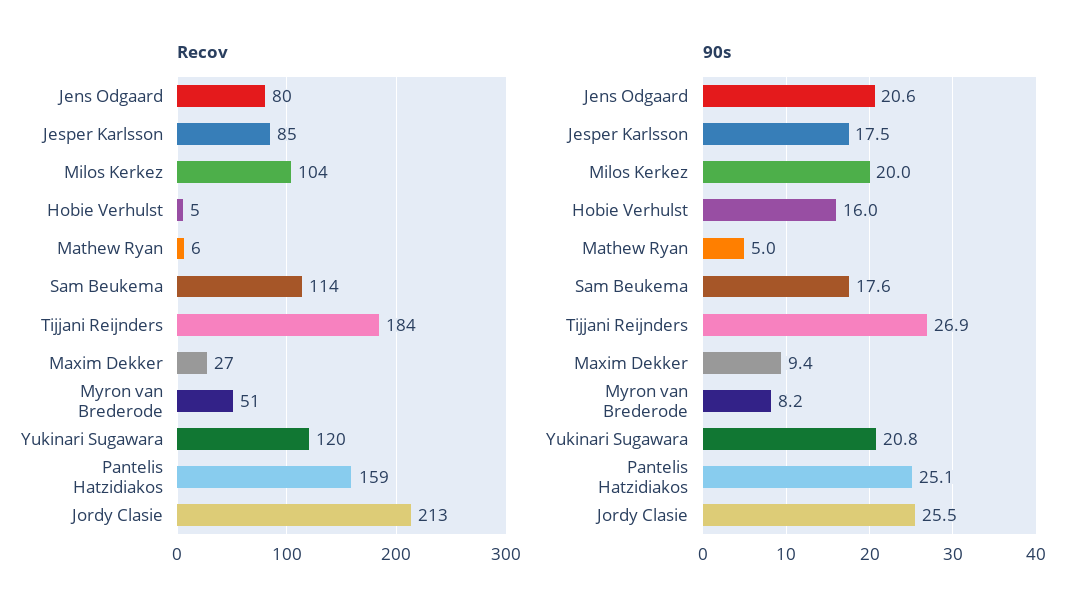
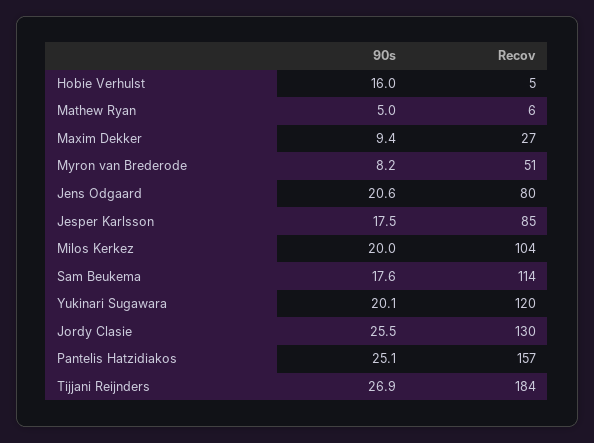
  {
    "Recov": {
      "Jens Odgaard": 80,
      "Jesper Karlsson": 85,
      "Milos Kerkez": 104,
      "Hobie Verhulst": 5,
      "Mathew Ryan": 6,
      "Sam Beukema": 114,
      "Tijjani Reijnders": 184,
      "Maxim Dekker": 27,
      "Myron van Brederode": 51,
      "Yukinari Sugawara": 120,
-     "Pantelis Hatzidiakos": 159,
+     "Pantelis Hatzidiakos": 157,
-     "Jordy Clasie": 213
+     "Jordy Clasie": 130
    },
    "90s": {
      "Jens Odgaard": 20.6,
      "Jesper Karlsson": 17.5,
      "Milos Kerkez": 20,
      "Hobie Verhulst": 16,
      "Mathew Ryan": 5,
      "Sam Beukema": 17.6,
      "Tijjani Reijnders": 26.9,
      "Maxim Dekker": 9.4,
      "Myron van Brederode": 8.2,
-     "Yukinari Sugawara": 20.8,
+     "Yukinari Sugawara": 20.1,
      "Pantelis Hatzidiakos": 25.1,
      "Jordy Clasie": 25.5
    }
  }

